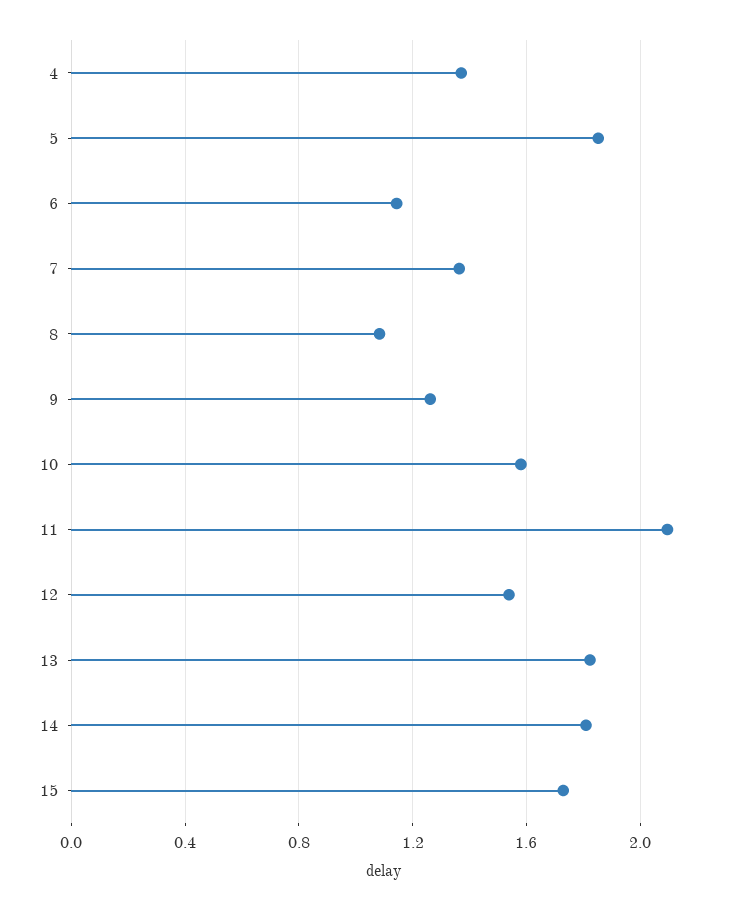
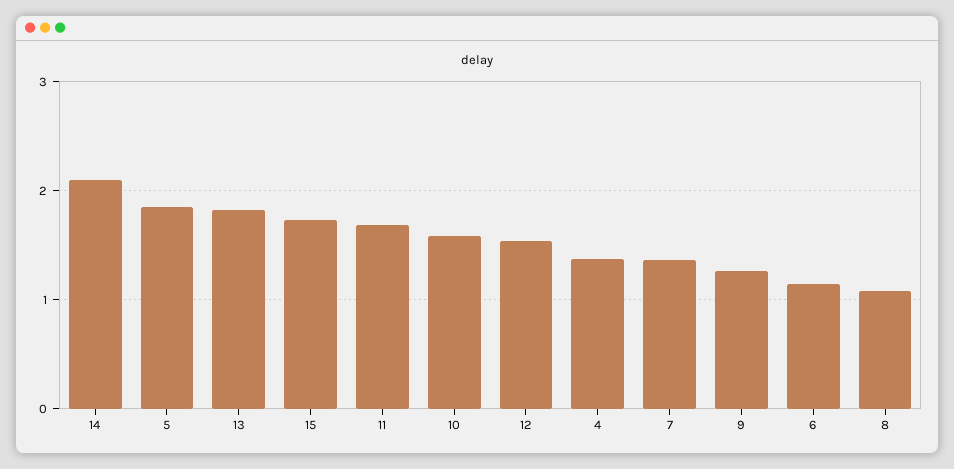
  {
    "4": 1.35,
    "5": 1.85,
    "6": 1.15,
    "7": 1.35,
    "8": 1.1,
    "9": 1.25,
    "10": 1.6,
-   "11": 2.1,
+   "11": 1.7,
    "12": 1.55,
    "13": 1.8,
-   "14": 1.8,
+   "14": 2.1,
    "15": 1.75
  }

